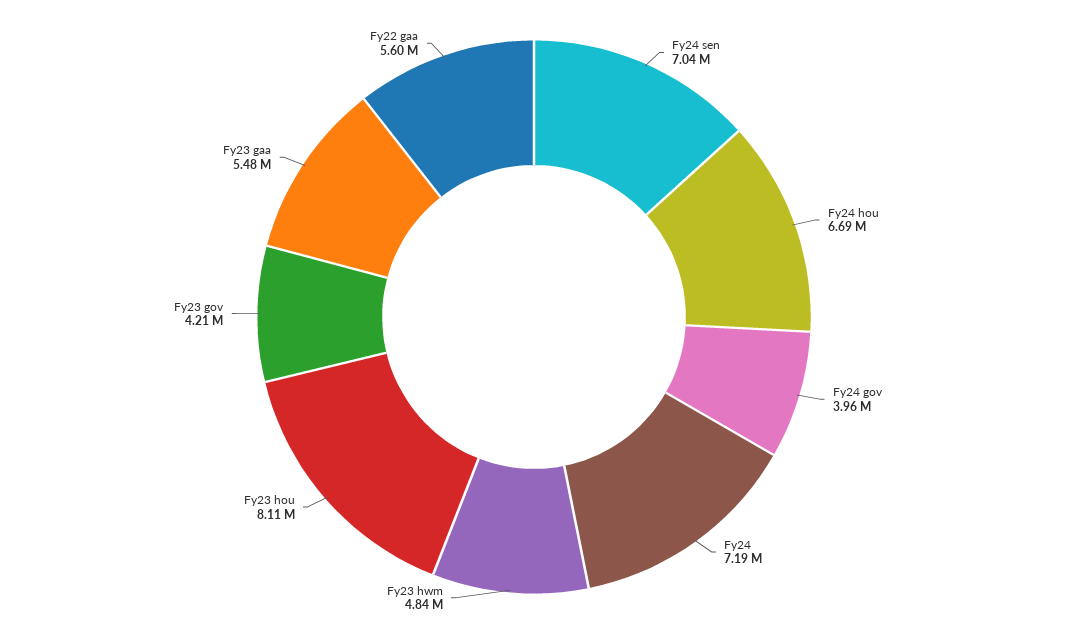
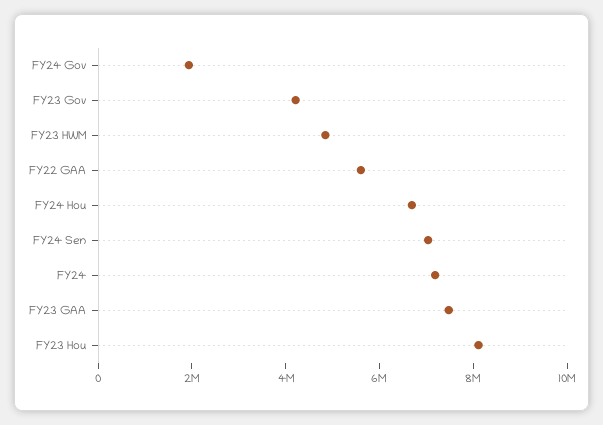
  {
    "Fy24 sen": 7040000,
    "Fy24 hou": 6690000,
-   "Fy24 gov": 3960000,
+   "Fy24 gov": 2000000,
    "Fy24": 7190000,
    "Fy23 hwm": 4840000,
    "Fy23 hou": 8110000,
    "Fy23 gov": 4210000,
-   "Fy23 gaa": 5480000,
+   "Fy23 gaa": 7500000,
    "Fy22 gaa": 5600000
  }

